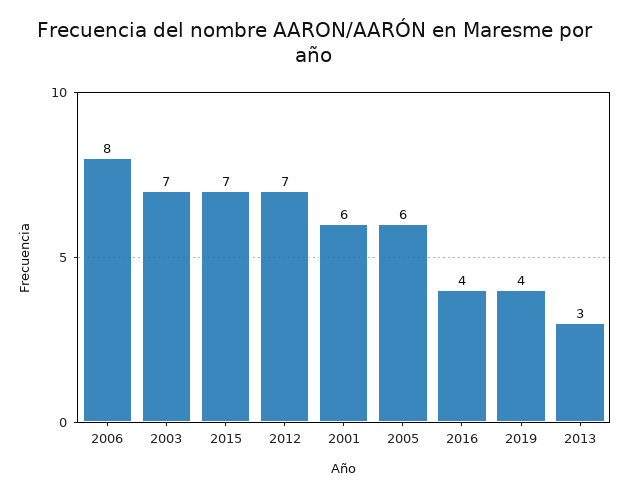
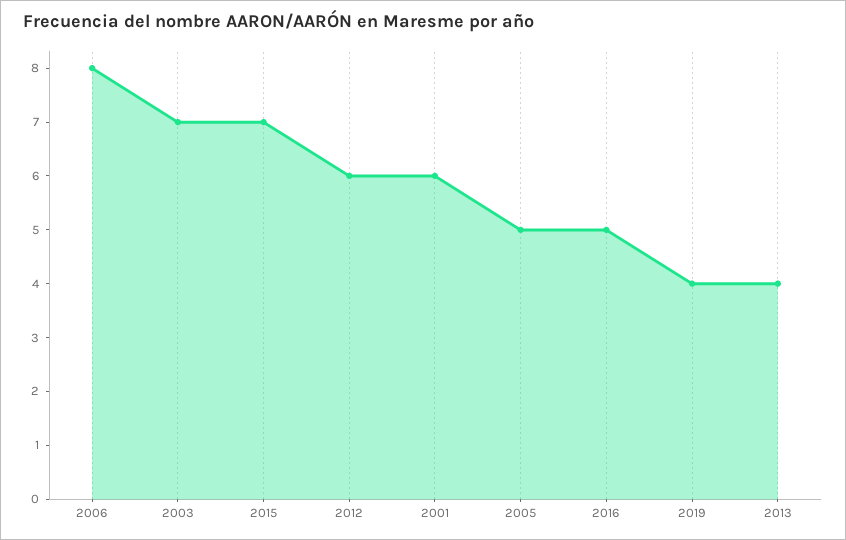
  {
    "2006": 8,
    "2003": 7,
    "2015": 7,
-   "2012": 7,
+   "2012": 6,
    "2001": 6,
-   "2005": 6,
+   "2005": 5,
-   "2016": 4,
+   "2016": 5,
    "2019": 4,
-   "2013": 3
+   "2013": 4
  }

